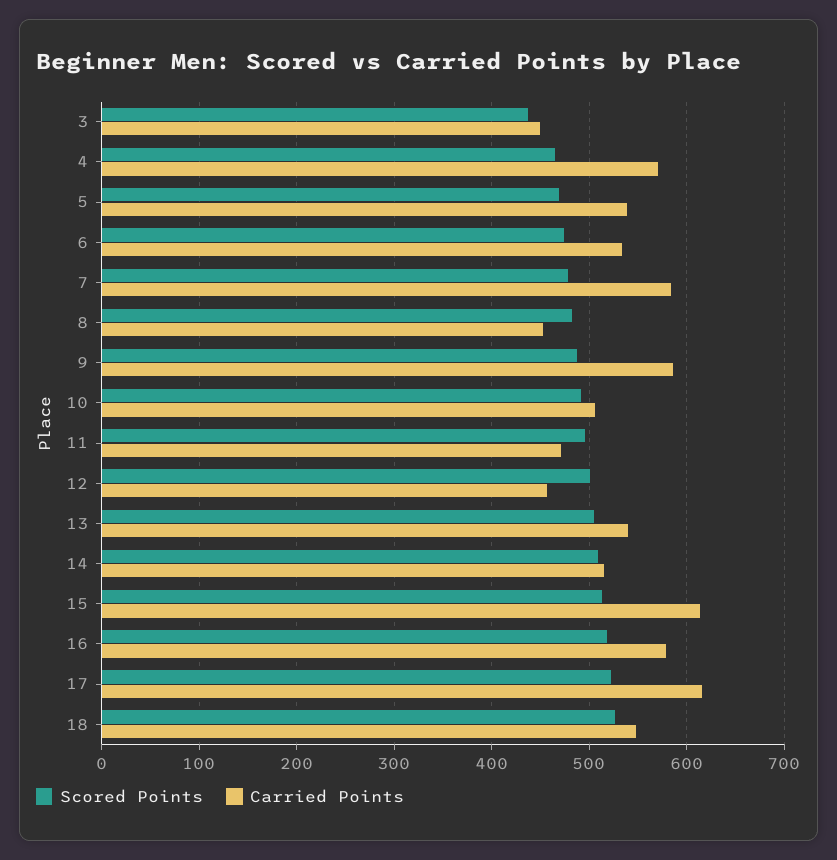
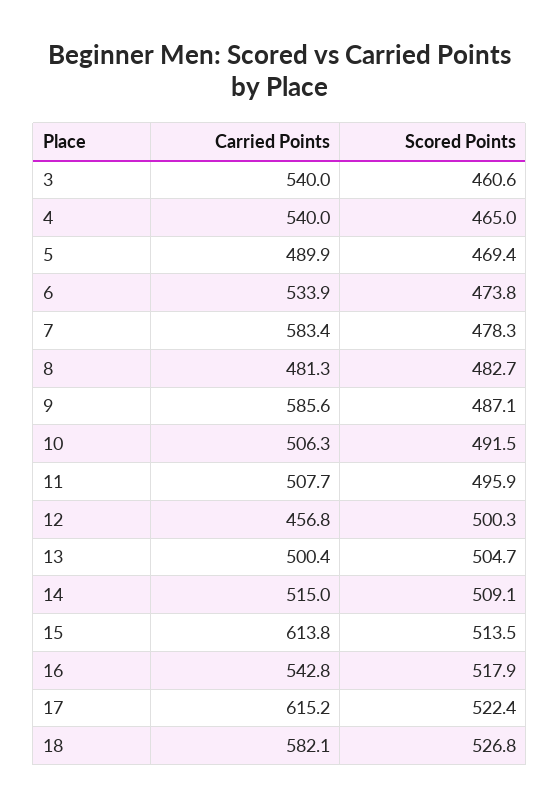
  {
    "Scored Points": {
-     "3": 440,
+     "3": 460.6,
      "4": 465,
      "5": 469.4,
      "6": 473.8,
      "7": 478.3,
      "8": 482.7,
      "9": 487.1,
      "10": 491.5,
      "11": 495.9,
      "12": 500.3,
      "13": 504.7,
      "14": 509.1,
      "15": 513.5,
      "16": 517.9,
      "17": 522.4,
      "18": 526.8
    },
    "Carried Points": {
-     "3": 450,
+     "3": 540,
-     "4": 570,
+     "4": 540,
-     "5": 540,
+     "5": 489.9,
      "6": 533.9,
      "7": 583.4,
-     "8": 450,
+     "8": 481.3,
      "9": 585.6,
      "10": 506.3,
-     "11": 470,
+     "11": 507.7,
      "12": 456.8,
-     "13": 540,
+     "13": 500.4,
      "14": 515,
      "15": 613.8,
-     "16": 580,
+     "16": 542.8,
      "17": 615.2,
-     "18": 550
+     "18": 582.1
    }
  }

